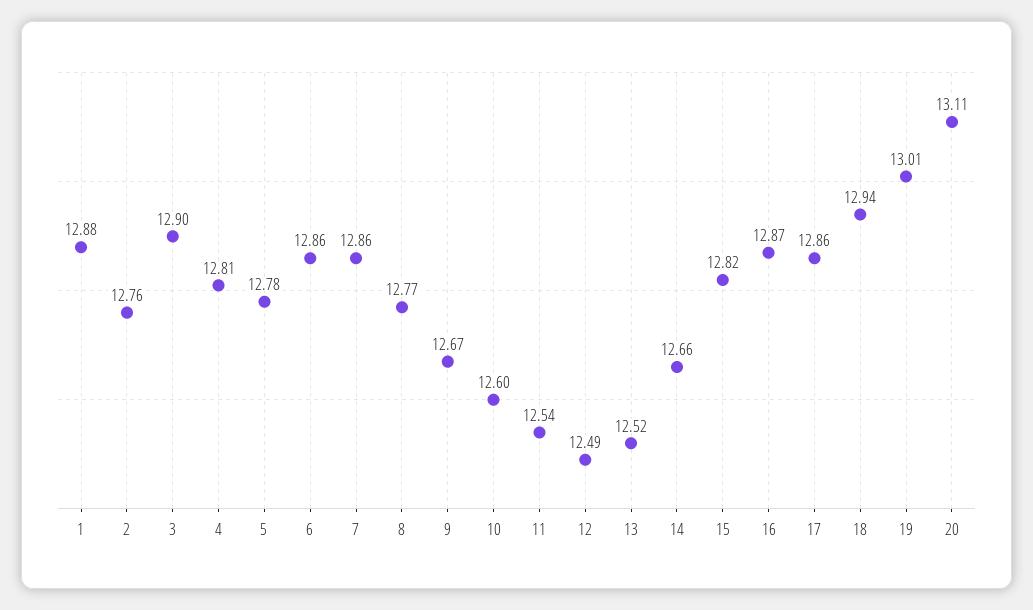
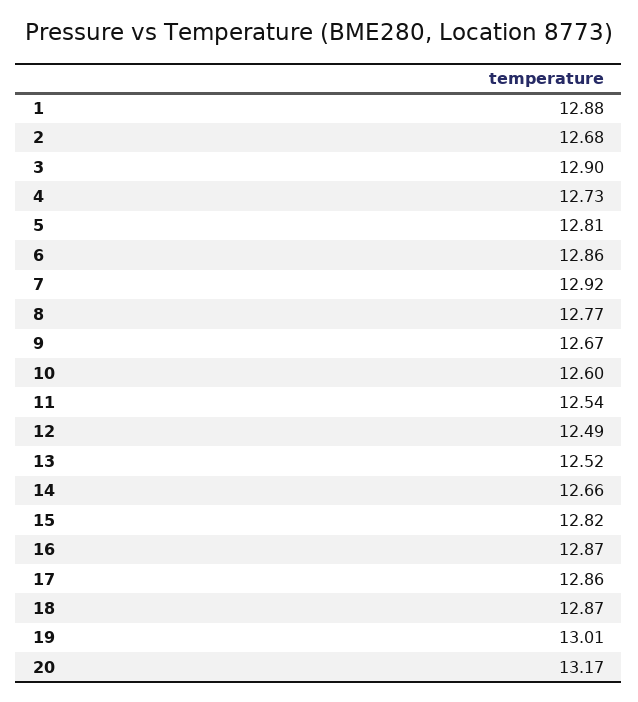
  {
    "1": 12.88,
-   "2": 12.76,
+   "2": 12.68,
    "3": 12.9,
-   "4": 12.81,
+   "4": 12.73,
-   "5": 12.78,
+   "5": 12.81,
    "6": 12.86,
-   "7": 12.86,
+   "7": 12.92,
    "8": 12.77,
    "9": 12.67,
    "10": 12.6,
    "11": 12.54,
    "12": 12.49,
    "13": 12.52,
    "14": 12.66,
    "15": 12.82,
    "16": 12.87,
    "17": 12.86,
-   "18": 12.94,
+   "18": 12.87,
    "19": 13.01,
-   "20": 13.11
+   "20": 13.17
  }

